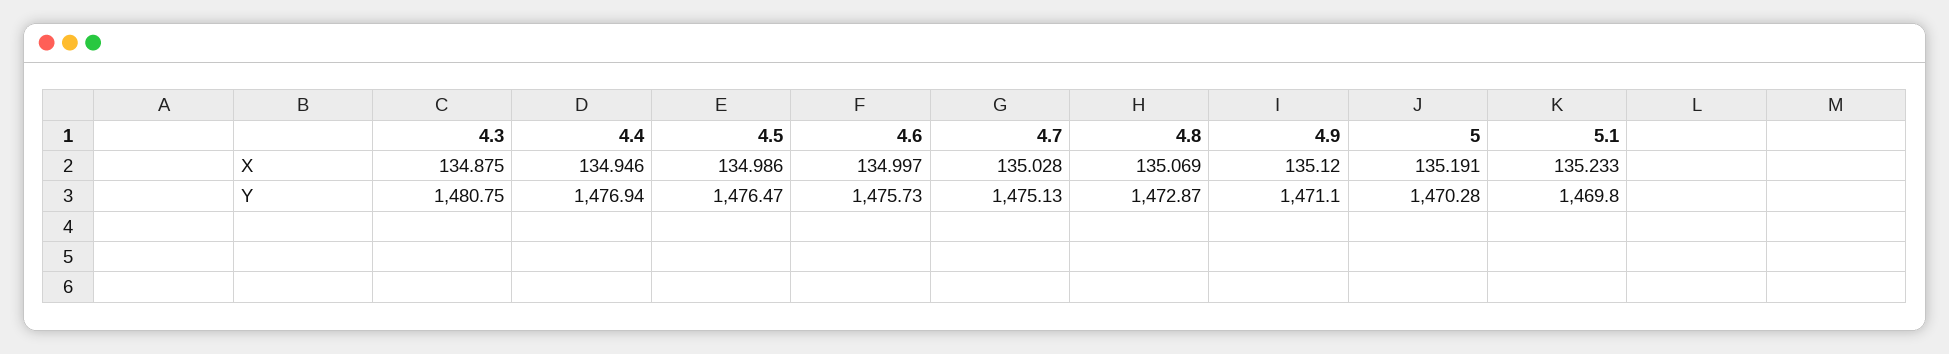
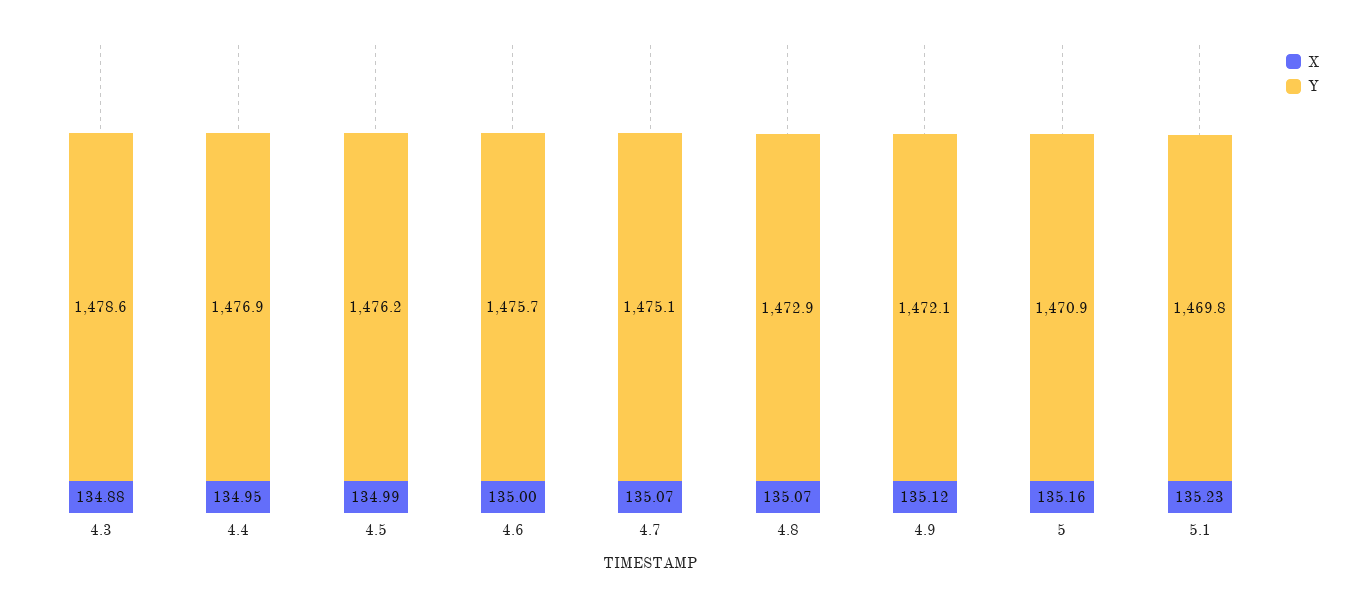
  {
    "X": {
      "4.3": 134.875,
      "4.4": 134.946,
      "4.5": 134.986,
      "4.6": 134.997,
-     "4.7": 135.028,
+     "4.7": 135.07,
      "4.8": 135.069,
      "4.9": 135.12,
-     "5": 135.191,
+     "5": 135.16,
      "5.1": 135.233
    },
    "Y": {
-     "4.3": 1480.75,
+     "4.3": 1478.6,
      "4.4": 1476.94,
-     "4.5": 1476.47,
+     "4.5": 1476.2,
      "4.6": 1475.73,
      "4.7": 1475.13,
      "4.8": 1472.87,
-     "4.9": 1471.1,
+     "4.9": 1472.1,
-     "5": 1470.28,
+     "5": 1470.9,
      "5.1": 1469.8
    }
  }

